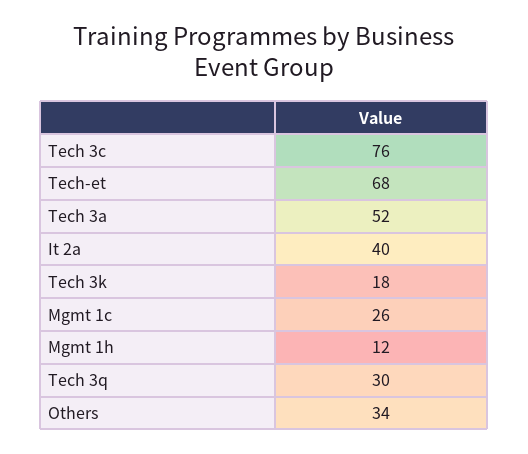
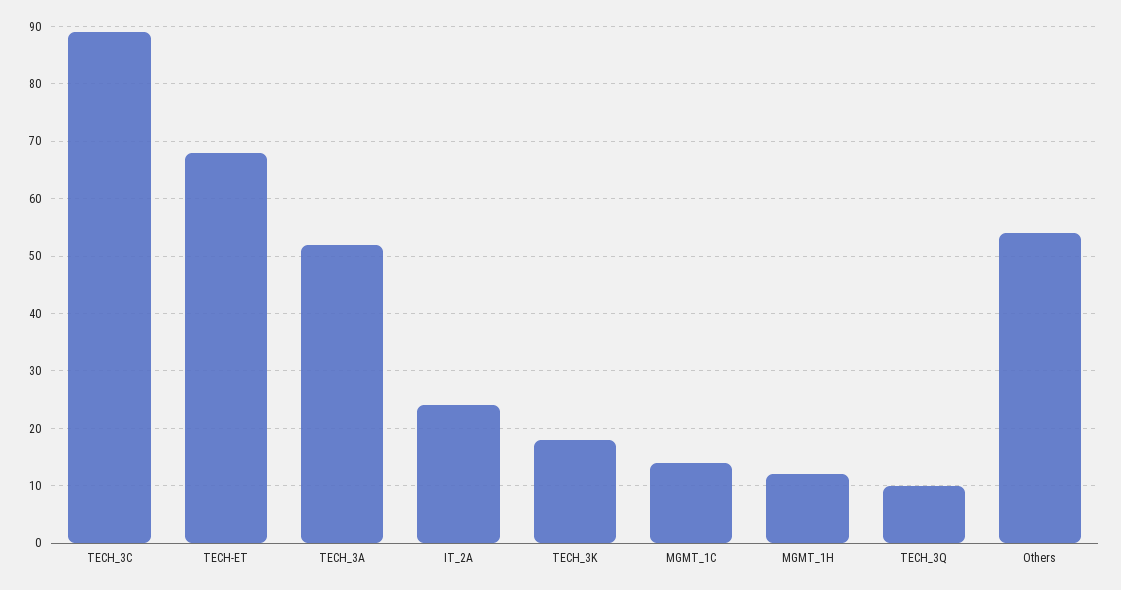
  {
-   "Tech 3c": 76,
+   "Tech 3c": 90,
    "Tech-et": 68,
    "Tech 3a": 52,
-   "It 2a": 40,
+   "It 2a": 25,
    "Tech 3k": 18,
-   "Mgmt 1c": 26,
+   "Mgmt 1c": 15,
    "Mgmt 1h": 12,
-   "Tech 3q": 30,
+   "Tech 3q": 10,
-   "Others": 34
+   "Others": 55
  }

